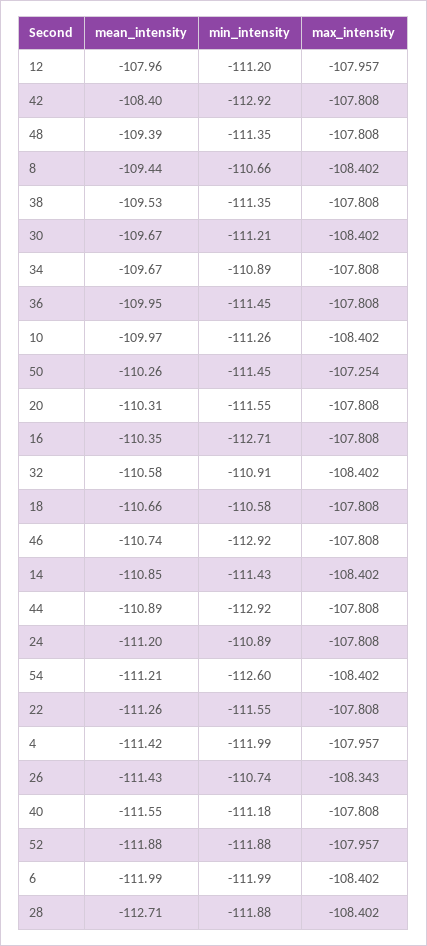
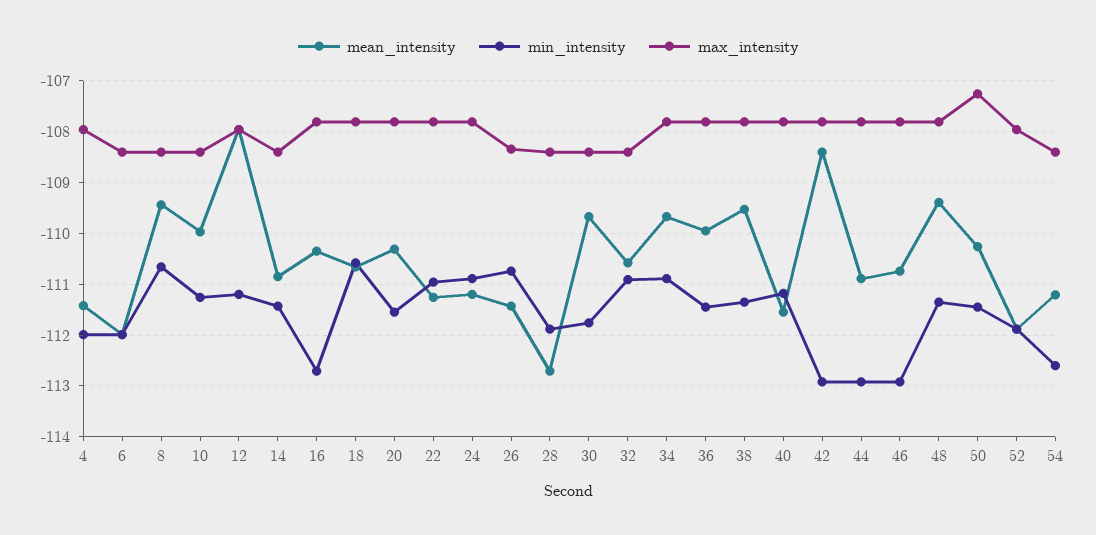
  {
    "mean_intensity": {
      "12": -107.96,
      "42": -108.4,
      "48": -109.39,
      "8": -109.44,
      "38": -109.53,
      "30": -109.67,
      "34": -109.67,
      "36": -109.95,
      "10": -109.97,
      "50": -110.26,
      "20": -110.31,
      "16": -110.35,
      "32": -110.58,
      "18": -110.66,
      "46": -110.74,
      "14": -110.85,
      "44": -110.89,
      "24": -111.2,
      "54": -111.21,
      "22": -111.26,
      "4": -111.42,
      "26": -111.43,
      "40": -111.55,
      "52": -111.88,
      "6": -111.99,
      "28": -112.71
    },
    "min_intensity": {
      "12": -111.2,
      "42": -112.92,
      "48": -111.35,
      "8": -110.66,
      "38": -111.35,
-     "30": -111.21,
+     "30": -111.8,
      "34": -110.89,
      "36": -111.45,
      "10": -111.26,
      "50": -111.45,
      "20": -111.55,
      "16": -112.71,
      "32": -110.91,
      "18": -110.58,
      "46": -112.92,
      "14": -111.43,
      "44": -112.92,
      "24": -110.89,
      "54": -112.6,
-     "22": -111.55,
+     "22": -111,
      "4": -111.99,
      "26": -110.74,
      "40": -111.18,
      "52": -111.88,
      "6": -111.99,
      "28": -111.88
    },
    "max_intensity": {
      "12": -107.957,
      "42": -107.808,
      "48": -107.808,
      "8": -108.402,
      "38": -107.808,
      "30": -108.402,
      "34": -107.808,
      "36": -107.808,
      "10": -108.402,
      "50": -107.254,
      "20": -107.808,
      "16": -107.808,
      "32": -108.402,
      "18": -107.808,
      "46": -107.808,
      "14": -108.402,
      "44": -107.808,
      "24": -107.808,
      "54": -108.402,
      "22": -107.808,
      "4": -107.957,
      "26": -108.343,
      "40": -107.808,
      "52": -107.957,
      "6": -108.402,
      "28": -108.402
    }
  }

